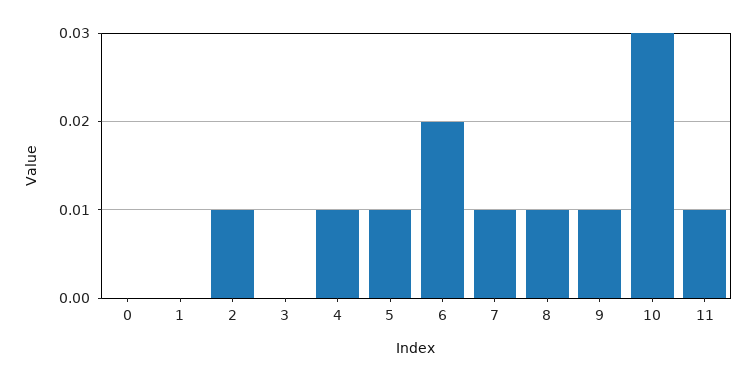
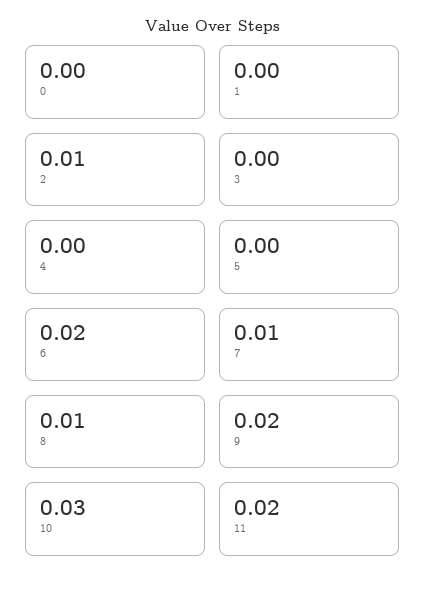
  {
    "0": 0,
    "1": 0,
    "2": 0.01,
    "3": 0,
-   "4": 0.01,
+   "4": 0,
-   "5": 0.01,
+   "5": 0,
    "6": 0.02,
    "7": 0.01,
    "8": 0.01,
-   "9": 0.01,
+   "9": 0.02,
    "10": 0.03,
-   "11": 0.01
+   "11": 0.02
  }

